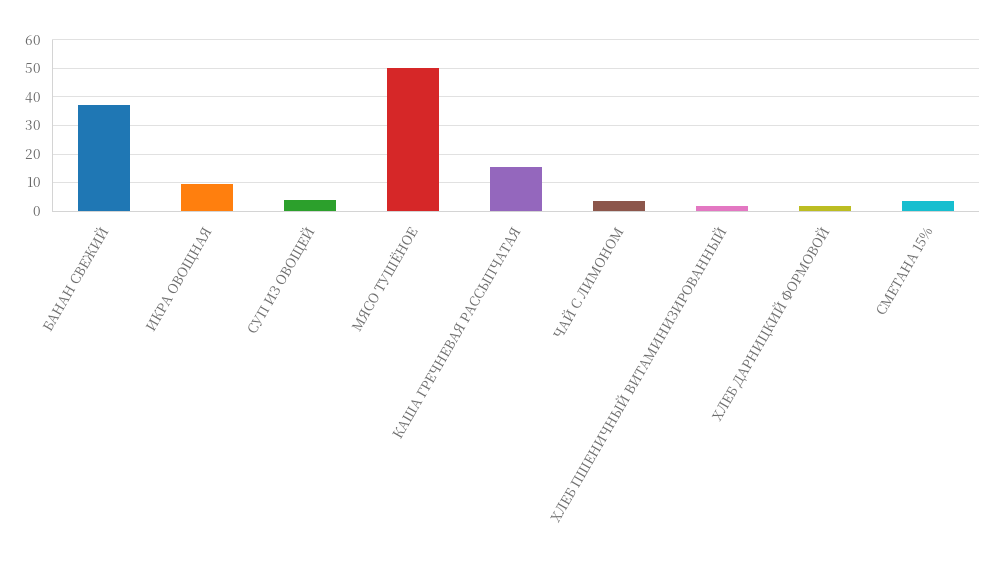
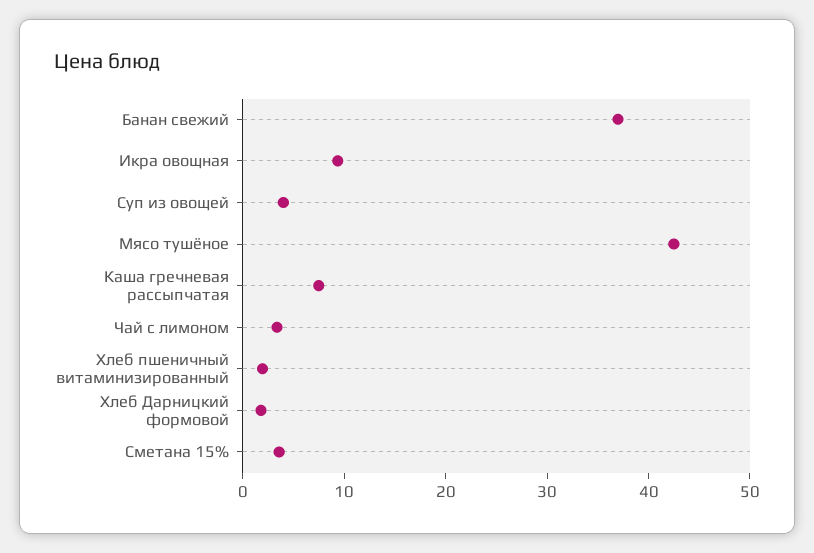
  {
    "БАНАН СВЕЖИЙ": 38,
    "ИКРА ОВОЩНАЯ": 10,
    "СУП ИЗ ОВОЩЕЙ": 4,
-   "МЯСО ТУШЁНОЕ": 50,
+   "МЯСО ТУШЁНОЕ": 42,
-   "КАША ГРЕЧНЕВАЯ РАССЫПЧАТАЯ": 15,
+   "КАША ГРЕЧНЕВАЯ РАССЫПЧАТАЯ": 8,
    "ЧАЙ С ЛИМОНОМ": 4,
    "ХЛЕБ ПШЕНИЧНЫЙ ВИТАМИНИЗИРОВАННЫЙ": 2,
    "ХЛЕБ ДАРНИЦКИЙ ФОРМОВОЙ": 2,
    "СМЕТАНА 15%": 4
  }

